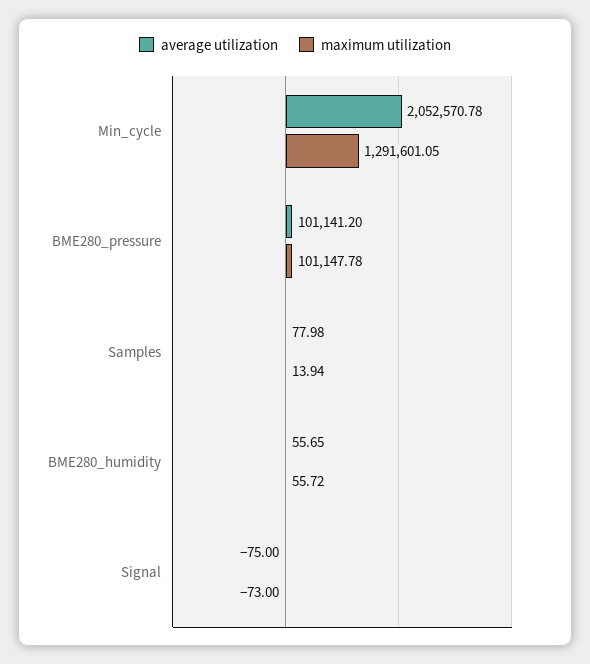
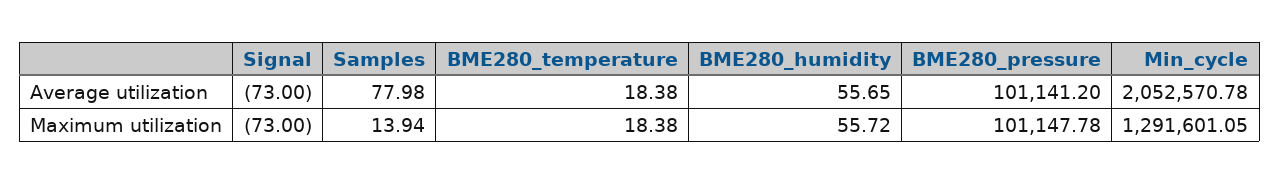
  {
    "average utilization": {
      "Min_cycle": 2052570.78,
      "BME280_pressure": 101141.2,
      "Samples": 77.98,
      "BME280_humidity": 55.65,
-     "Signal": -75
+     "Signal": -73,
+     "BME280_temperature": 18.38
    },
    "maximum utilization": {
      "Min_cycle": 1291601.05,
      "BME280_pressure": 101147.78,
      "Samples": 13.94,
      "BME280_humidity": 55.72,
-     "Signal": -73
+     "Signal": -73,
+     "BME280_temperature": 18.38
    }
  }

